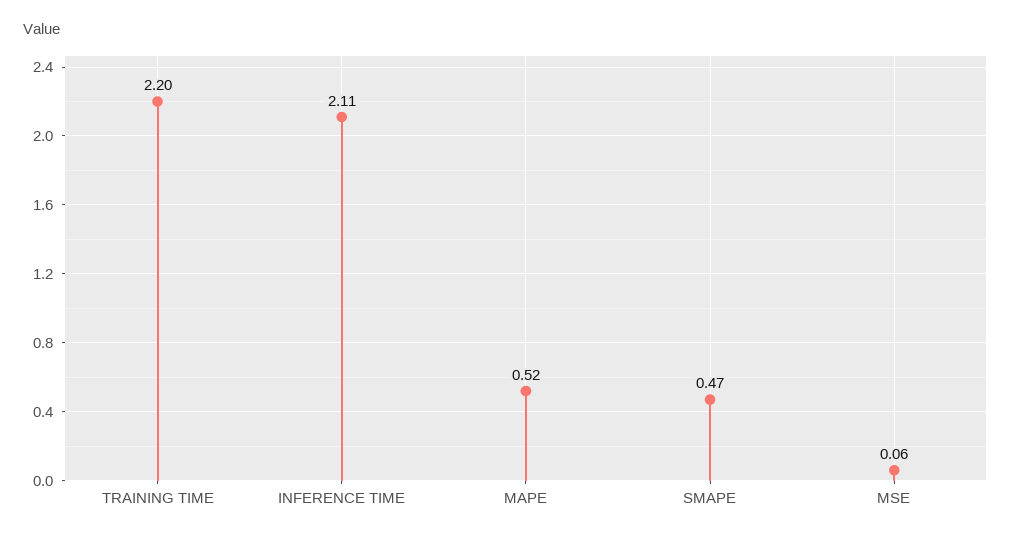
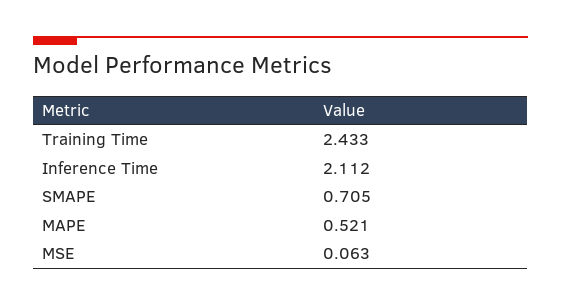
  {
-   "TRAINING TIME": 2.2,
+   "TRAINING TIME": 2.433,
    "INFERENCE TIME": 2.112,
    "MAPE": 0.521,
-   "SMAPE": 0.47,
+   "SMAPE": 0.705,
    "MSE": 0.063
  }

